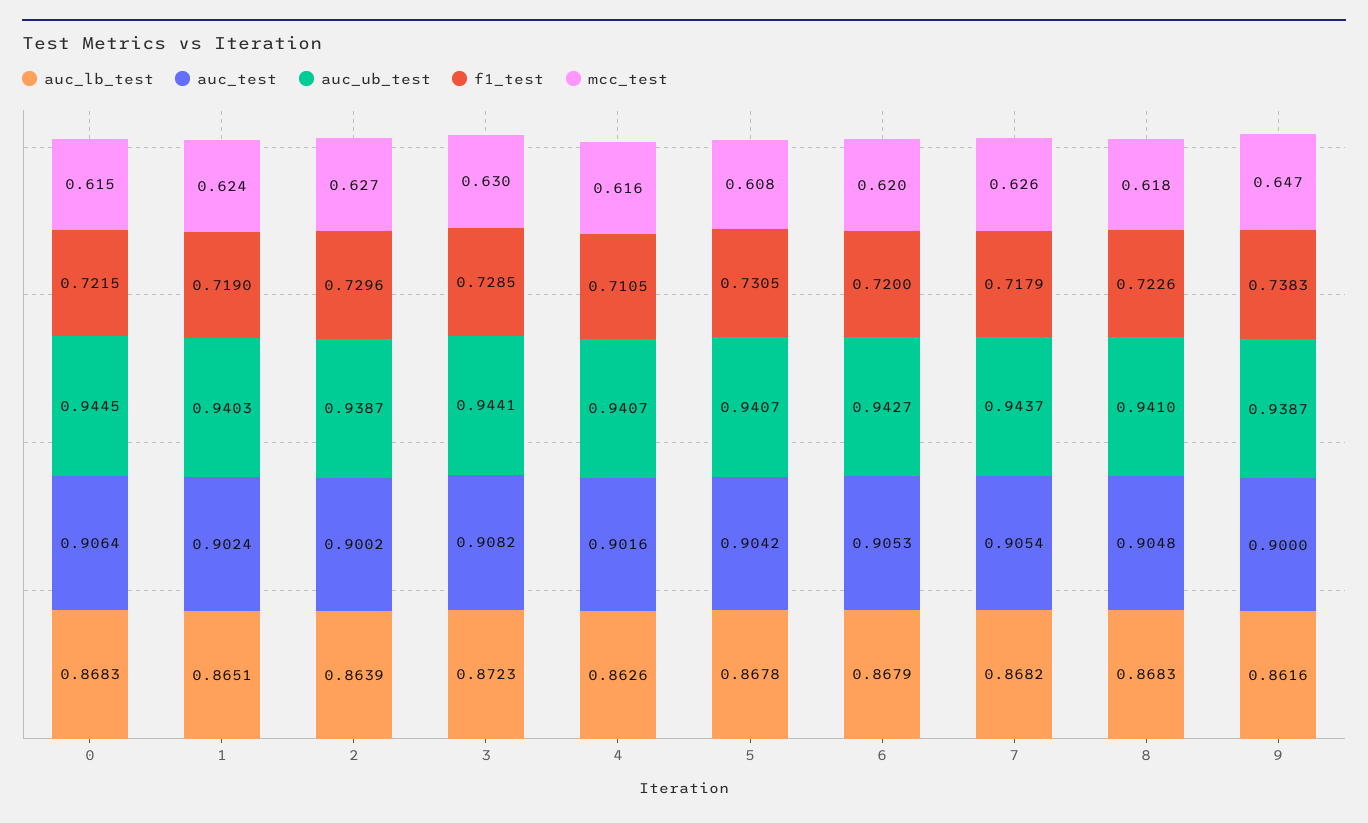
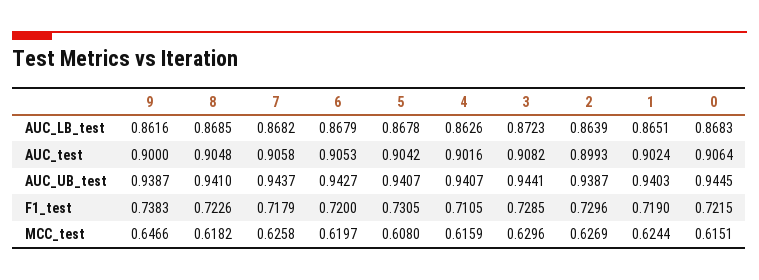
  {
    "auc_lb_test": {
      "0": 0.8683,
      "1": 0.8651,
      "2": 0.8639,
      "3": 0.8723,
      "4": 0.8626,
      "5": 0.8678,
      "6": 0.8679,
      "7": 0.8682,
-     "8": 0.8683,
+     "8": 0.8685,
      "9": 0.8616
    },
    "auc_test": {
      "0": 0.9064,
      "1": 0.9024,
-     "2": 0.9002,
+     "2": 0.8993,
      "3": 0.9082,
      "4": 0.9016,
      "5": 0.9042,
      "6": 0.9053,
-     "7": 0.9054,
+     "7": 0.9058,
      "8": 0.9048,
      "9": 0.9
    },
    "auc_ub_test": {
      "0": 0.9445,
      "1": 0.9403,
      "2": 0.9387,
      "3": 0.9441,
      "4": 0.9407,
      "5": 0.9407,
      "6": 0.9427,
      "7": 0.9437,
      "8": 0.941,
      "9": 0.9387
    },
    "f1_test": {
      "0": 0.7215,
      "1": 0.719,
      "2": 0.7296,
      "3": 0.7285,
      "4": 0.7105,
      "5": 0.7305,
      "6": 0.72,
      "7": 0.7179,
      "8": 0.7226,
      "9": 0.7383
    },
    "mcc_test": {
      "0": 0.6151,
      "1": 0.6244,
      "2": 0.6269,
      "3": 0.6296,
      "4": 0.6159,
      "5": 0.608,
      "6": 0.6197,
      "7": 0.6258,
      "8": 0.6182,
      "9": 0.6466
    }
  }

